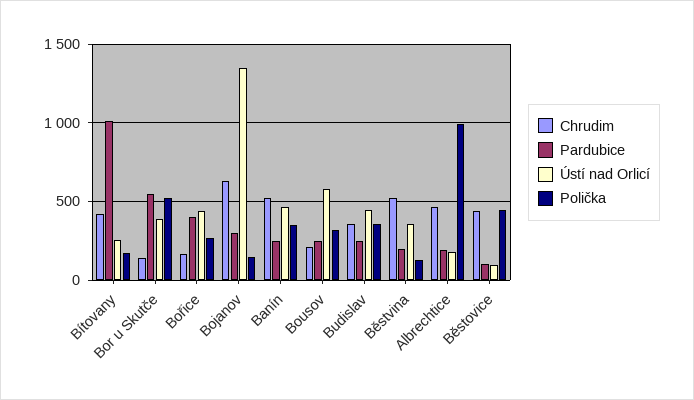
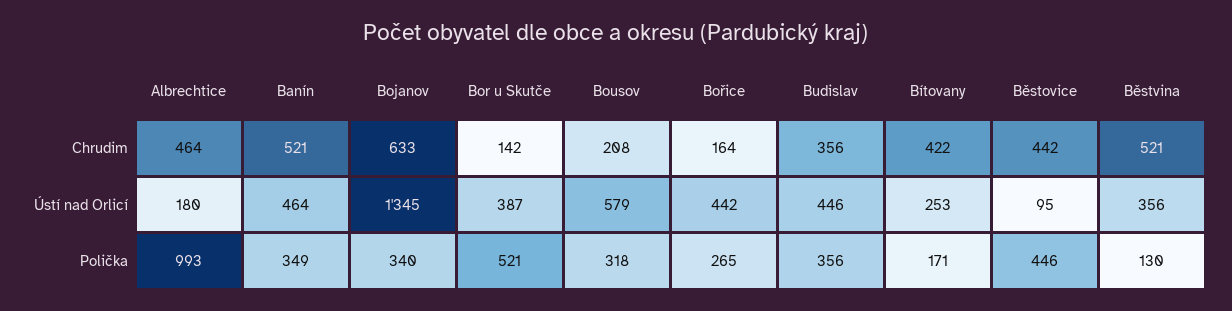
  {
    "Chrudim": {
      "Bítovany": 422,
      "Bor u Skutče": 142,
      "Bořice": 164,
      "Bojanov": 633,
      "Banín": 521,
      "Bousov": 208,
      "Budislav": 356,
      "Běstvina": 521,
      "Albrechtice": 464,
      "Běstovice": 442
    },
-   "Pardubice": {
-     "Bítovany": 1000,
-     "Bor u Skutče": 550,
-     "Bořice": 400,
-     "Bojanov": 300,
-     "Banín": 250,
-     "Bousov": 250,
-     "Budislav": 250,
-     "Běstvina": 200,
-     "Albrechtice": 200,
-     "Běstovice": 100
-   },
    "Ústí nad Orlicí": {
      "Bítovany": 253,
      "Bor u Skutče": 387,
      "Bořice": 442,
      "Bojanov": 1345,
      "Banín": 464,
      "Bousov": 579,
      "Budislav": 446,
      "Běstvina": 356,
      "Albrechtice": 180,
      "Běstovice": 95
    },
    "Polička": {
      "Bítovany": 171,
      "Bor u Skutče": 521,
      "Bořice": 265,
-     "Bojanov": 150,
+     "Bojanov": 340,
      "Banín": 349,
      "Bousov": 318,
      "Budislav": 356,
      "Běstvina": 130,
      "Albrechtice": 993,
      "Běstovice": 446
    }
  }

